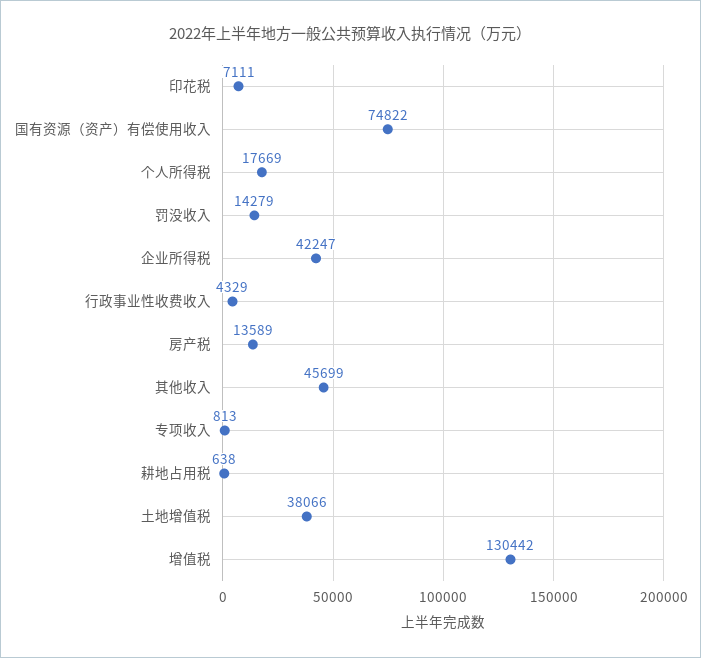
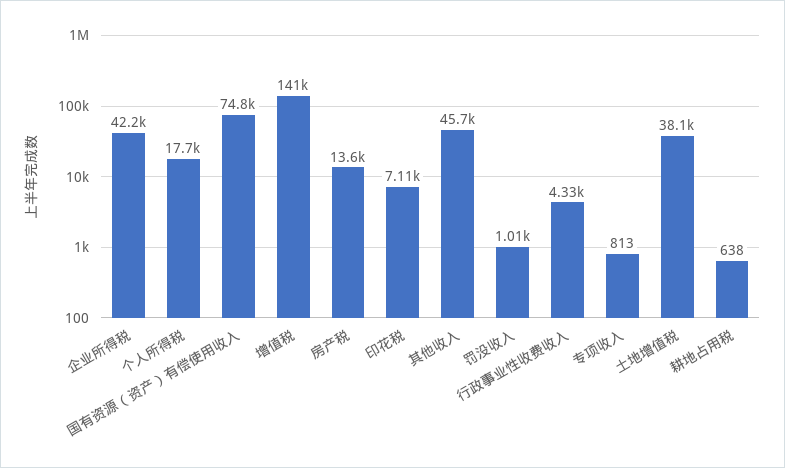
  {
    "印花税": 7111,
    "国有资源（资产）有偿使用收入": 74822,
    "个人所得税": 17669,
-   "罚没收入": 14279,
+   "罚没收入": 1010,
    "企业所得税": 42247,
    "行政事业性收费收入": 4329,
    "房产税": 13589,
    "其他收入": 45699,
    "专项收入": 813,
    "耕地占用税": 638,
    "土地增值税": 38066,
-   "增值税": 130442
+   "增值税": 141000
  }

